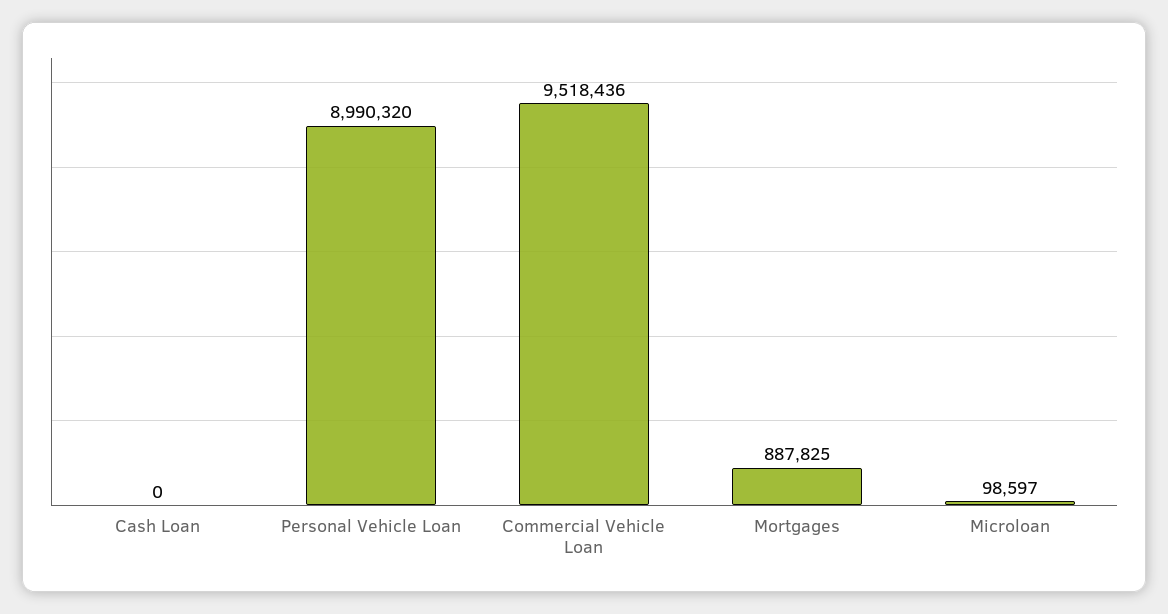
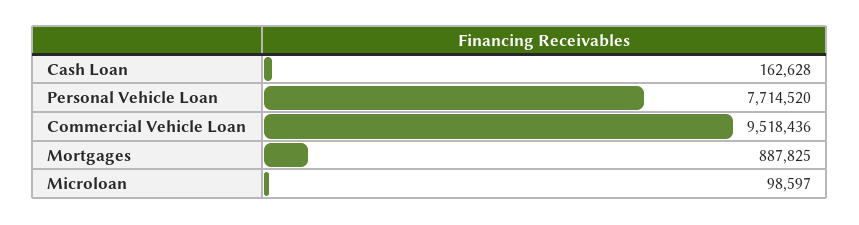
  {
-   "Cash Loan": 0,
+   "Cash Loan": 162628,
-   "Personal Vehicle Loan": 8990320,
+   "Personal Vehicle Loan": 7714520,
    "Commercial Vehicle Loan": 9518436,
    "Mortgages": 887825,
    "Microloan": 98597
  }

